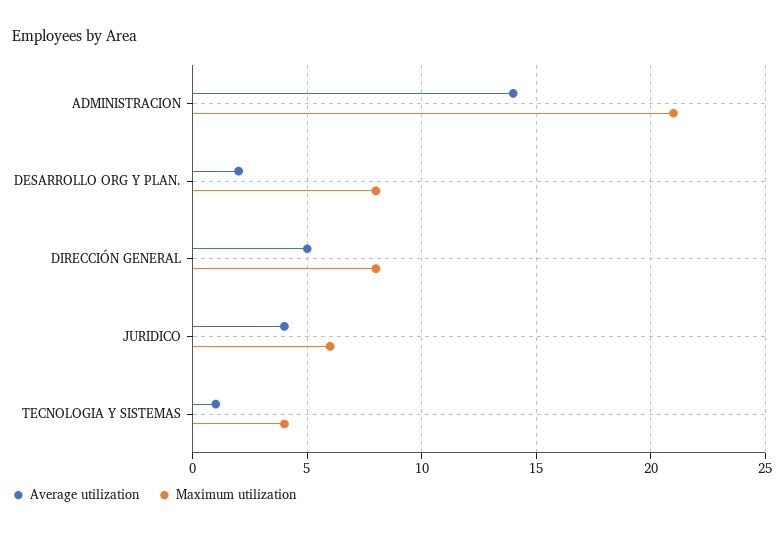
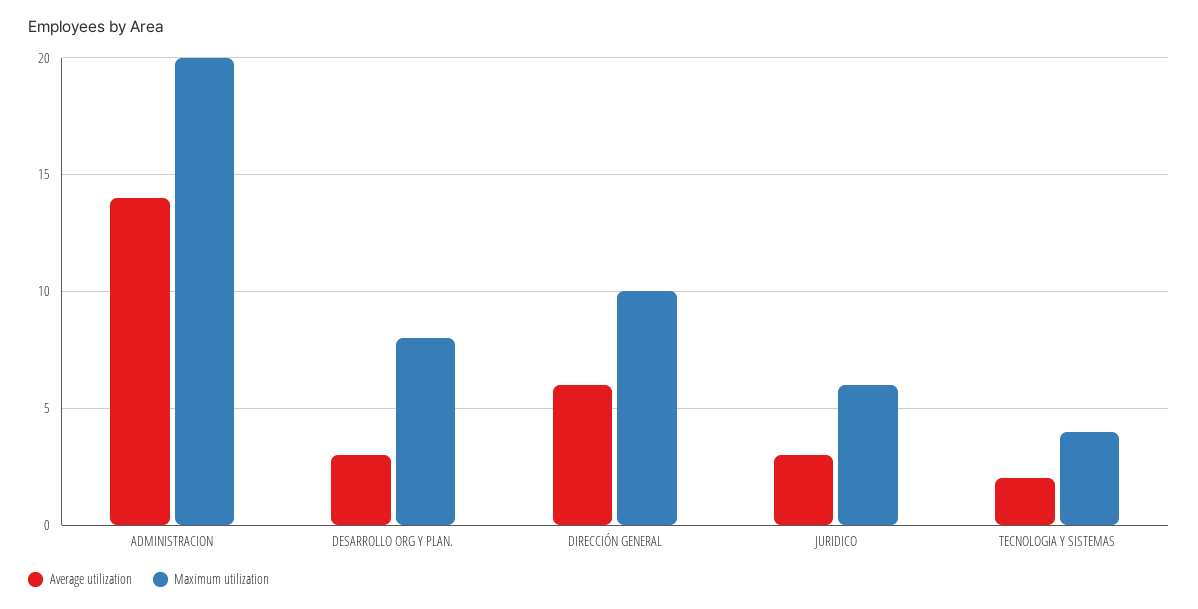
  {
    "Average utilization": {
      "ADMINISTRACION": 14,
-     "DESARROLLO ORG Y PLAN.": 2,
+     "DESARROLLO ORG Y PLAN.": 3,
-     "DIRECCIÓN GENERAL": 5,
+     "DIRECCIÓN GENERAL": 6,
-     "JURIDICO": 4,
+     "JURIDICO": 3,
-     "TECNOLOGIA Y SISTEMAS": 1
+     "TECNOLOGIA Y SISTEMAS": 2
    },
    "Maximum utilization": {
-     "ADMINISTRACION": 21,
+     "ADMINISTRACION": 20,
      "DESARROLLO ORG Y PLAN.": 8,
-     "DIRECCIÓN GENERAL": 8,
+     "DIRECCIÓN GENERAL": 10,
      "JURIDICO": 6,
      "TECNOLOGIA Y SISTEMAS": 4
    }
  }

